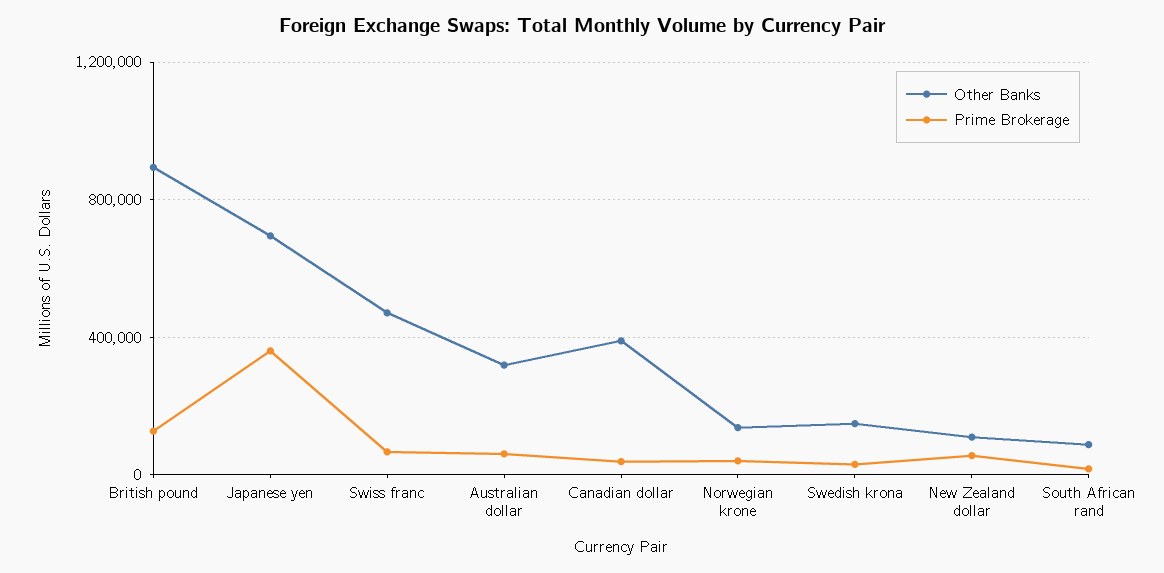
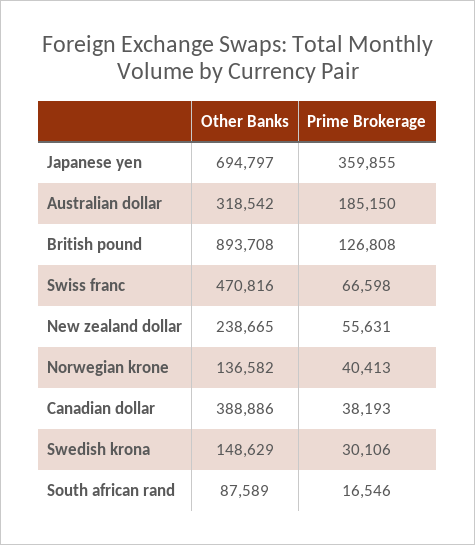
  {
    "Other Banks": {
      "British pound": 893708,
      "Japanese yen": 694797,
      "Swiss franc": 470816,
      "Australian dollar": 318542,
      "Canadian dollar": 388886,
      "Norwegian krone": 136582,
      "Swedish krona": 148629,
-     "New Zealand dollar": 100000,
+     "New Zealand dollar": 238665,
      "South African rand": 87589
    },
    "Prime Brokerage": {
      "British pound": 126808,
      "Japanese yen": 359855,
      "Swiss franc": 66598,
-     "Australian dollar": 50000,
+     "Australian dollar": 185150,
      "Canadian dollar": 38193,
      "Norwegian krone": 40413,
      "Swedish krona": 30106,
      "New Zealand dollar": 55631,
      "South African rand": 16546
    }
  }

